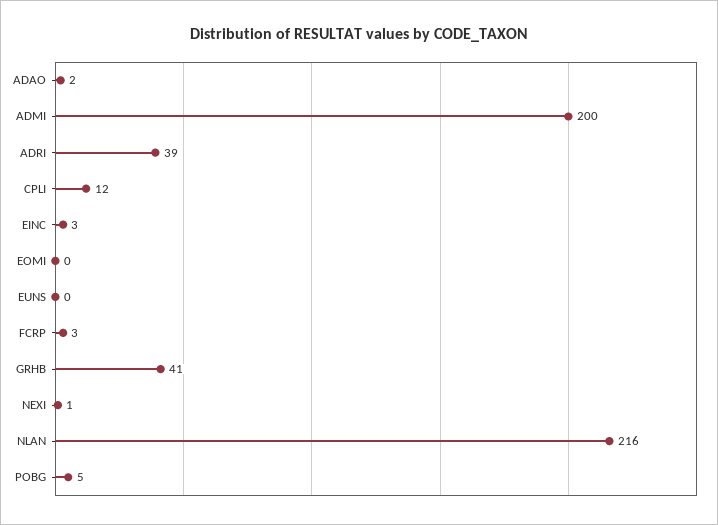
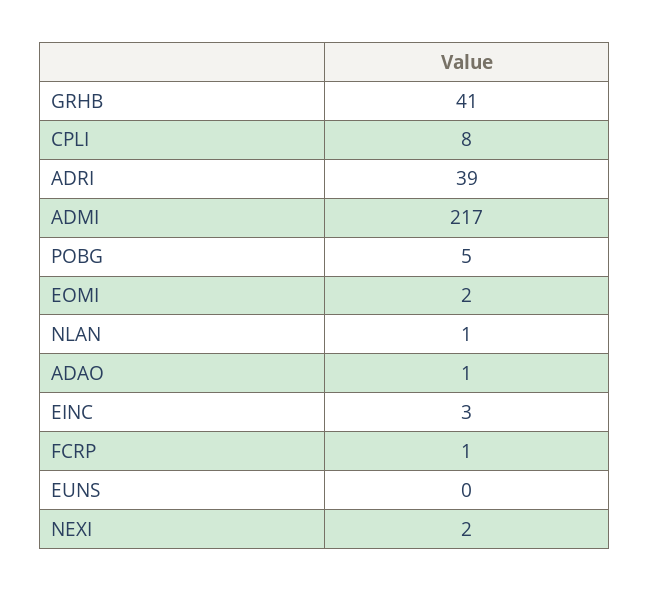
  {
-   "ADAO": 2,
+   "ADAO": 1,
-   "ADMI": 200,
+   "ADMI": 217,
    "ADRI": 39,
-   "CPLI": 12,
+   "CPLI": 8,
    "EINC": 3,
-   "EOMI": 0,
+   "EOMI": 2,
    "EUNS": 0,
-   "FCRP": 3,
+   "FCRP": 1,
    "GRHB": 41,
-   "NEXI": 1,
+   "NEXI": 2,
-   "NLAN": 216,
+   "NLAN": 1,
    "POBG": 5
  }

